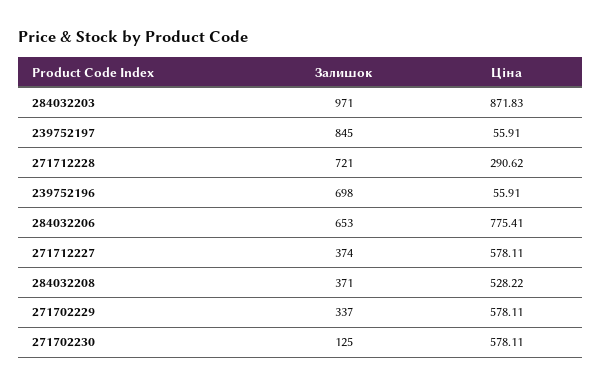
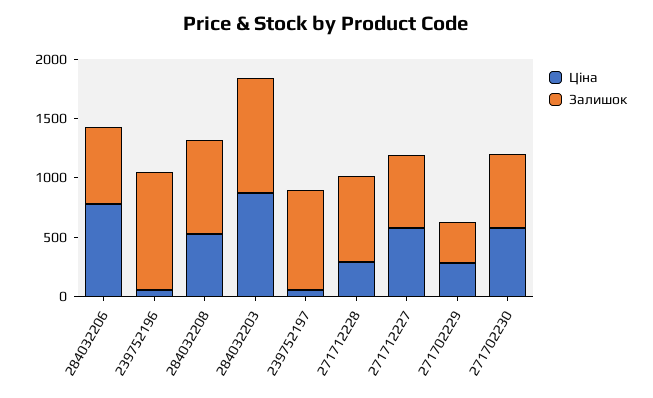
  {
    "Залишок": {
      "284032203": 971,
      "239752197": 845,
      "271712228": 721,
-     "239752196": 698,
+     "239752196": 1000,
      "284032206": 653,
-     "271712227": 374,
+     "271712227": 600,
-     "284032208": 371,
+     "284032208": 800,
      "271702229": 337,
-     "271702230": 125
+     "271702230": 600
    },
    "Ціна": {
      "284032203": 871.83,
      "239752197": 55.91,
      "271712228": 290.62,
      "239752196": 55.91,
      "284032206": 775.41,
      "271712227": 578.11,
      "284032208": 528.22,
-     "271702229": 578.11,
+     "271702229": 300,
      "271702230": 578.11
    }
  }

